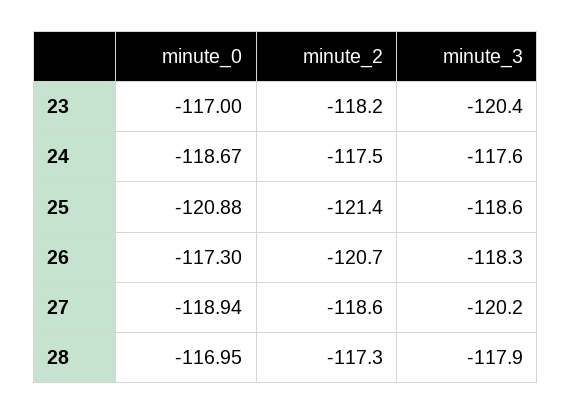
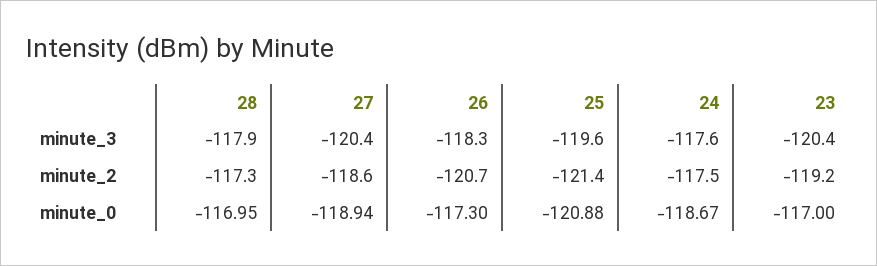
  {
    "minute_0": {
      "23": -117,
      "24": -118.67,
      "25": -120.88,
      "26": -117.3,
      "27": -118.94,
      "28": -116.95
    },
    "minute_2": {
-     "23": -118.2,
+     "23": -119.2,
      "24": -117.5,
      "25": -121.4,
      "26": -120.7,
      "27": -118.6,
      "28": -117.3
    },
    "minute_3": {
      "23": -120.4,
      "24": -117.6,
-     "25": -118.6,
+     "25": -119.6,
      "26": -118.3,
-     "27": -120.2,
+     "27": -120.4,
      "28": -117.9
    }
  }

